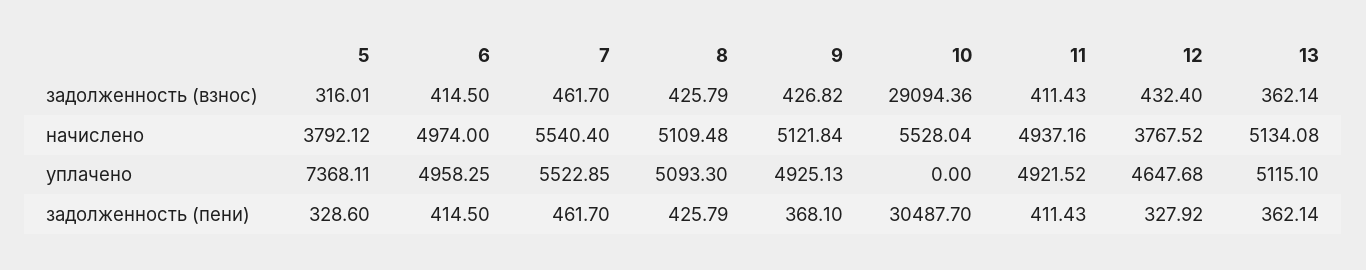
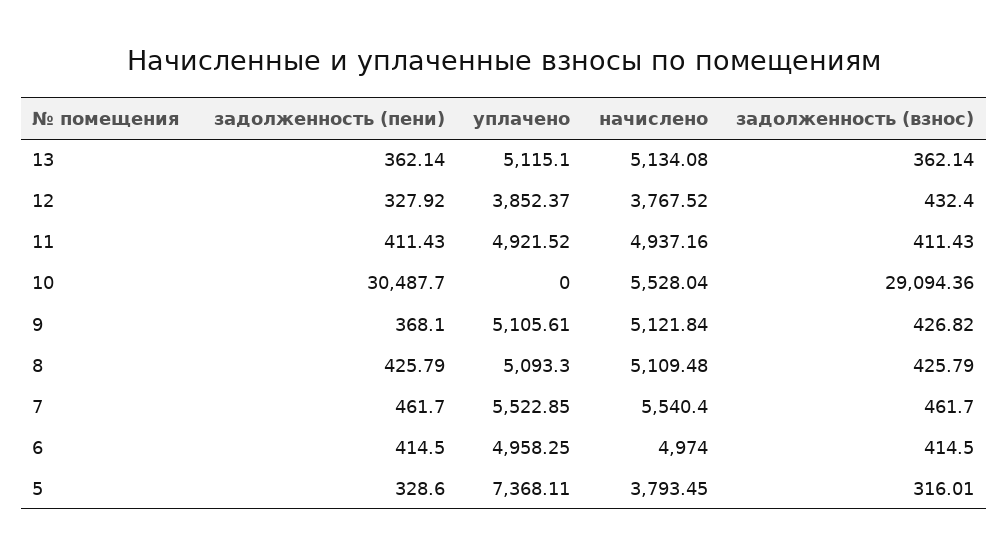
  {
    "5": {
      "задолженность (взнос)": 316.01,
-     "начислено": 3792.12,
+     "начислено": 3793.45,
      "уплачено": 7368.11,
      "задолженность (пени)": 328.6
    },
    "6": {
      "задолженность (взнос)": 414.5,
      "начислено": 4974,
      "уплачено": 4958.25,
      "задолженность (пени)": 414.5
    },
    "7": {
      "задолженность (взнос)": 461.7,
      "начислено": 5540.4,
      "уплачено": 5522.85,
      "задолженность (пени)": 461.7
    },
    "8": {
      "задолженность (взнос)": 425.79,
      "начислено": 5109.48,
      "уплачено": 5093.3,
      "задолженность (пени)": 425.79
    },
    "9": {
      "задолженность (взнос)": 426.82,
      "начислено": 5121.84,
-     "уплачено": 4925.13,
+     "уплачено": 5105.61,
      "задолженность (пени)": 368.1
    },
    "10": {
      "задолженность (взнос)": 29094.36,
      "начислено": 5528.04,
      "уплачено": 0,
      "задолженность (пени)": 30487.7
    },
    "11": {
      "задолженность (взнос)": 411.43,
      "начислено": 4937.16,
      "уплачено": 4921.52,
      "задолженность (пени)": 411.43
    },
    "12": {
      "задолженность (взнос)": 432.4,
      "начислено": 3767.52,
-     "уплачено": 4647.68,
+     "уплачено": 3852.37,
      "задолженность (пени)": 327.92
    },
    "13": {
      "задолженность (взнос)": 362.14,
      "начислено": 5134.08,
      "уплачено": 5115.1,
      "задолженность (пени)": 362.14
    }
  }

